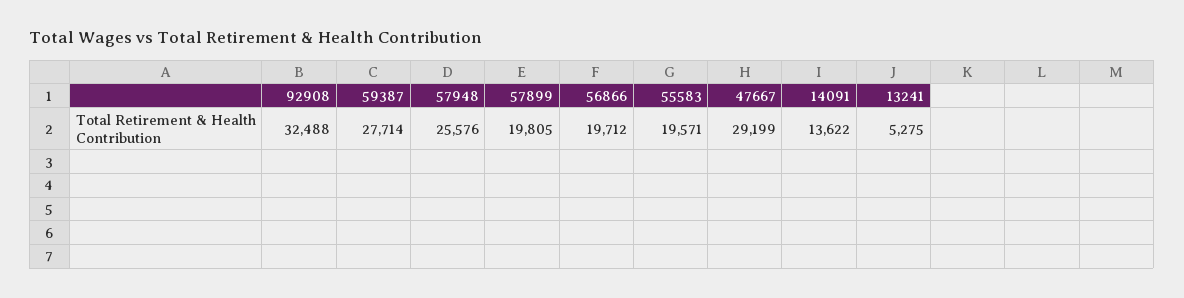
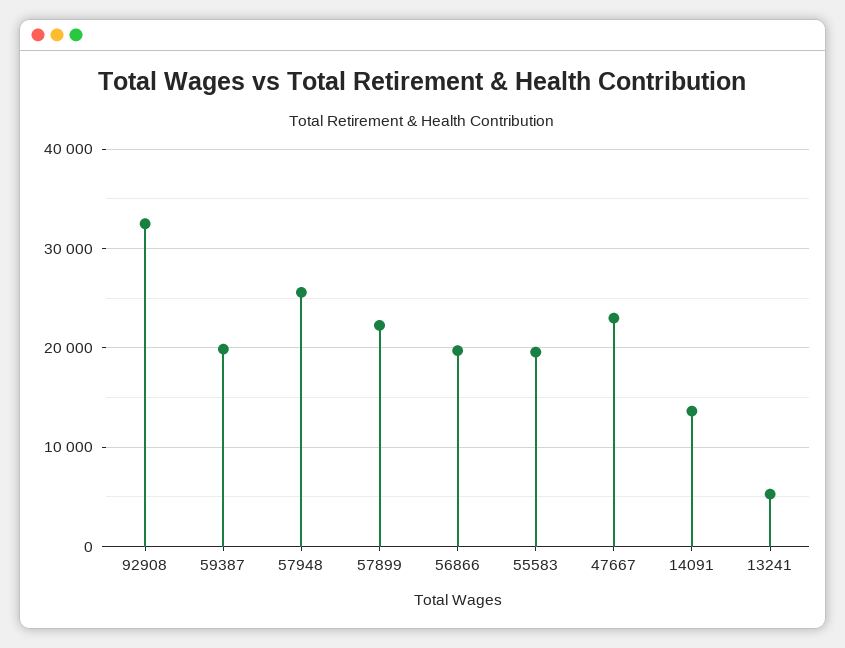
  {
    "92908": 32488,
-   "59387": 27714,
+   "59387": 20000,
    "57948": 25576,
-   "57899": 19805,
+   "57899": 22000,
    "56866": 19712,
    "55583": 19571,
-   "47667": 29199,
+   "47667": 23000,
    "14091": 13622,
    "13241": 5275
  }

